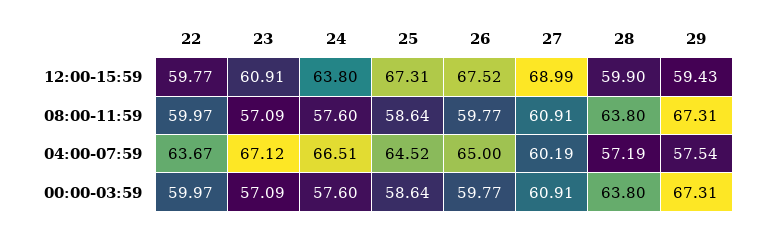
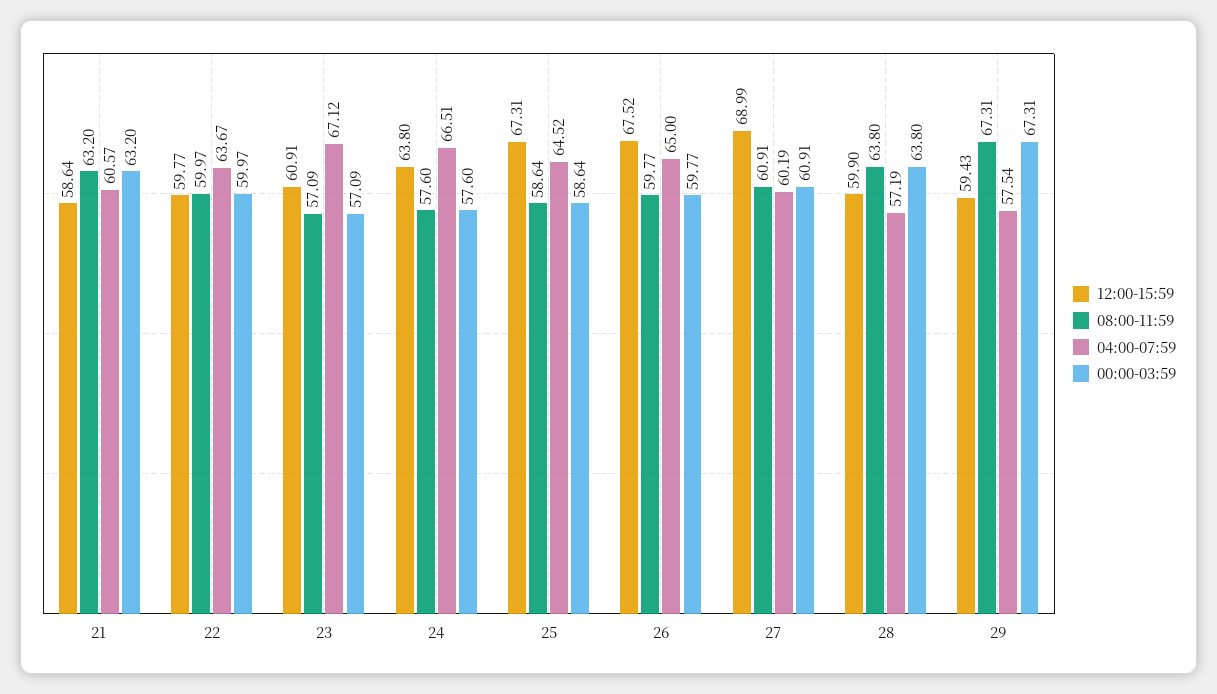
  {
    "12:00-15:59": {
      "22": 59.77,
      "23": 60.91,
      "24": 63.8,
      "25": 67.31,
      "26": 67.52,
      "27": 68.99,
      "28": 59.9,
-     "29": 59.43
+     "29": 59.43,
+     "21": 58.64
    },
    "08:00-11:59": {
      "22": 59.97,
      "23": 57.09,
      "24": 57.6,
      "25": 58.64,
      "26": 59.77,
      "27": 60.91,
      "28": 63.8,
-     "29": 67.31
+     "29": 67.31,
+     "21": 63.2
    },
    "04:00-07:59": {
      "22": 63.67,
      "23": 67.12,
      "24": 66.51,
      "25": 64.52,
      "26": 65,
      "27": 60.19,
      "28": 57.19,
-     "29": 57.54
+     "29": 57.54,
+     "21": 60.57
    },
    "00:00-03:59": {
      "22": 59.97,
      "23": 57.09,
      "24": 57.6,
      "25": 58.64,
      "26": 59.77,
      "27": 60.91,
      "28": 63.8,
-     "29": 67.31
+     "29": 67.31,
+     "21": 63.2
    }
  }

